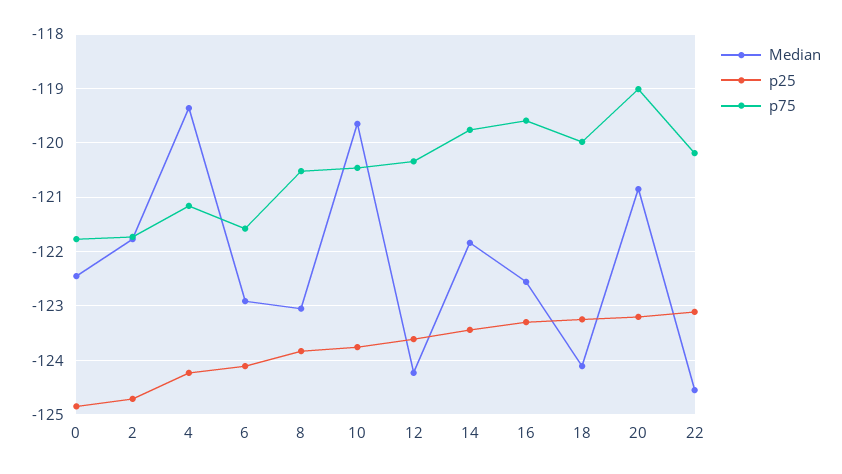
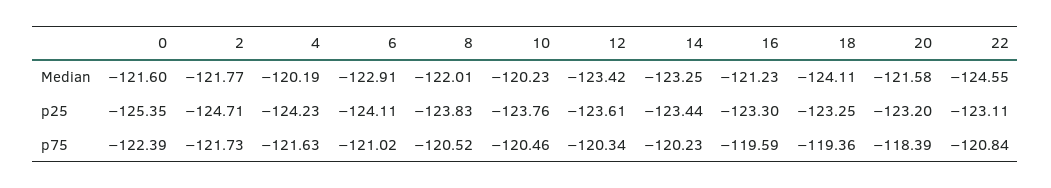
  {
    "Median": {
-     "0": -122.4,
+     "0": -121.6,
      "2": -121.77,
-     "4": -119.4,
+     "4": -120.19,
      "6": -122.91,
-     "8": -123,
+     "8": -122.01,
-     "10": -119.6,
+     "10": -120.23,
-     "12": -124.2,
+     "12": -123.42,
-     "14": -121.8,
+     "14": -123.25,
-     "16": -122.6,
+     "16": -121.23,
      "18": -124.11,
-     "20": -120.8,
+     "20": -121.58,
      "22": -124.55
    },
    "p25": {
-     "0": -124.8,
+     "0": -125.35,
      "2": -124.71,
      "4": -124.23,
      "6": -124.11,
      "8": -123.83,
      "10": -123.76,
      "12": -123.61,
      "14": -123.44,
      "16": -123.3,
      "18": -123.25,
      "20": -123.2,
      "22": -123.11
    },
    "p75": {
-     "0": -121.8,
+     "0": -122.39,
      "2": -121.73,
-     "4": -121.2,
+     "4": -121.63,
-     "6": -121.6,
+     "6": -121.02,
      "8": -120.52,
      "10": -120.46,
      "12": -120.34,
-     "14": -119.8,
+     "14": -120.23,
      "16": -119.59,
-     "18": -120,
+     "18": -119.36,
-     "20": -119,
+     "20": -118.39,
-     "22": -120.2
+     "22": -120.84
    }
  }

